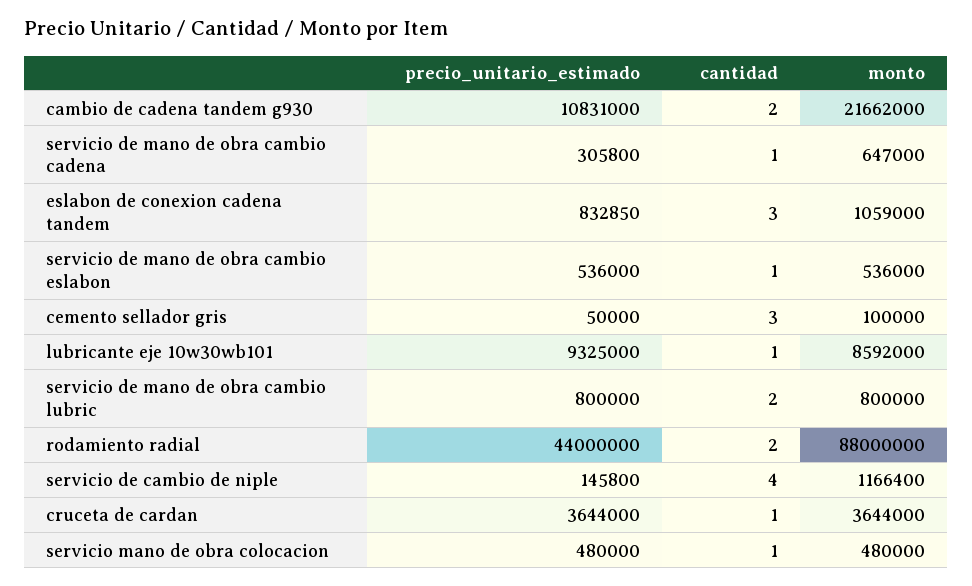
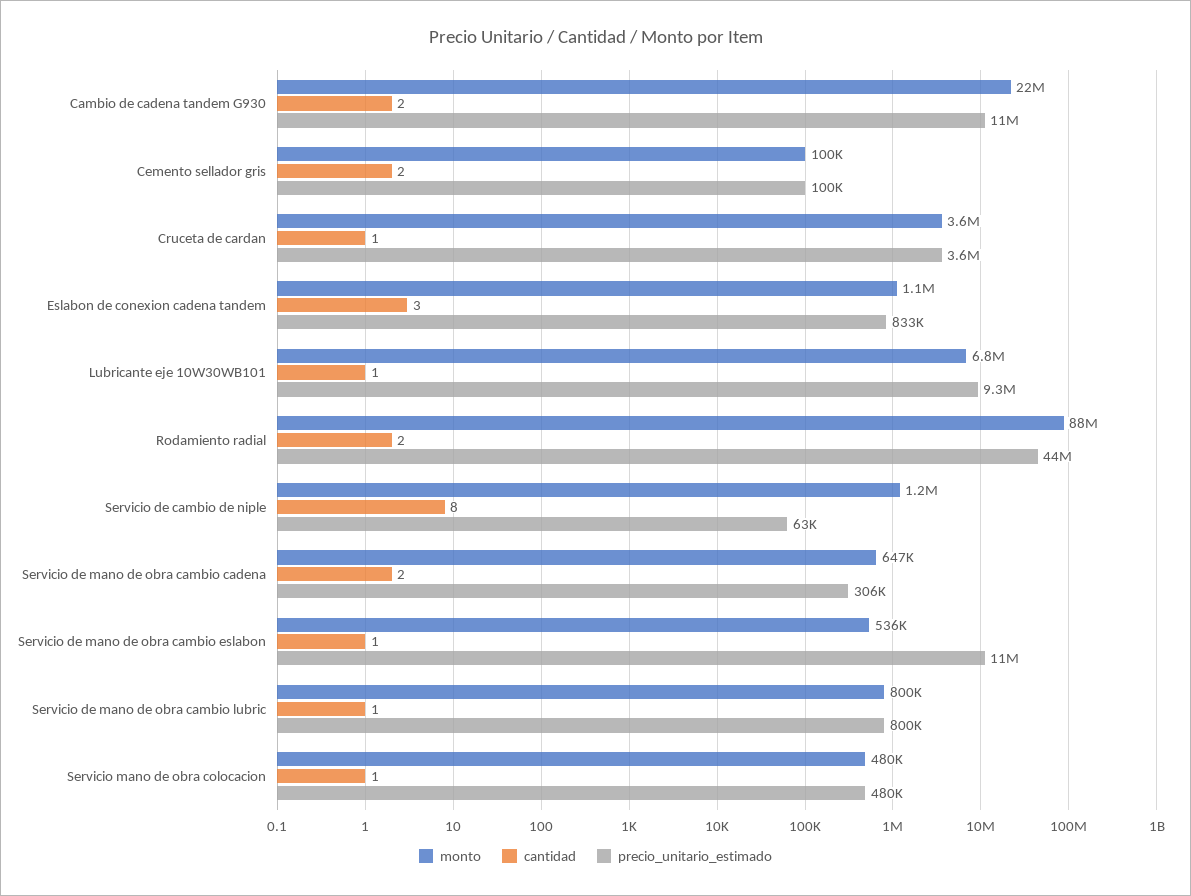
  {
    "precio_unitario_estimado": {
      "cambio de cadena tandem g930": 10831000,
      "servicio de mano de obra cambio cadena": 305800,
      "eslabon de conexion cadena tandem": 832850,
-     "servicio de mano de obra cambio eslabon": 536000,
+     "servicio de mano de obra cambio eslabon": 11000000,
-     "cemento sellador gris": 50000,
+     "cemento sellador gris": 100000,
      "lubricante eje 10w30wb101": 9325000,
      "servicio de mano de obra cambio lubric": 800000,
      "rodamiento radial": 44000000,
-     "servicio de cambio de niple": 145800,
+     "servicio de cambio de niple": 63000,
      "cruceta de cardan": 3644000,
      "servicio mano de obra colocacion": 480000
    },
    "cantidad": {
      "cambio de cadena tandem g930": 2,
-     "servicio de mano de obra cambio cadena": 1,
+     "servicio de mano de obra cambio cadena": 2,
      "eslabon de conexion cadena tandem": 3,
      "servicio de mano de obra cambio eslabon": 1,
-     "cemento sellador gris": 3,
+     "cemento sellador gris": 2,
      "lubricante eje 10w30wb101": 1,
-     "servicio de mano de obra cambio lubric": 2,
+     "servicio de mano de obra cambio lubric": 1,
      "rodamiento radial": 2,
-     "servicio de cambio de niple": 4,
+     "servicio de cambio de niple": 8,
      "cruceta de cardan": 1,
      "servicio mano de obra colocacion": 1
    },
    "monto": {
      "cambio de cadena tandem g930": 21662000,
      "servicio de mano de obra cambio cadena": 647000,
      "eslabon de conexion cadena tandem": 1059000,
      "servicio de mano de obra cambio eslabon": 536000,
      "cemento sellador gris": 100000,
-     "lubricante eje 10w30wb101": 8592000,
+     "lubricante eje 10w30wb101": 6800000,
      "servicio de mano de obra cambio lubric": 800000,
      "rodamiento radial": 88000000,
      "servicio de cambio de niple": 1166400,
      "cruceta de cardan": 3644000,
      "servicio mano de obra colocacion": 480000
    }
  }

